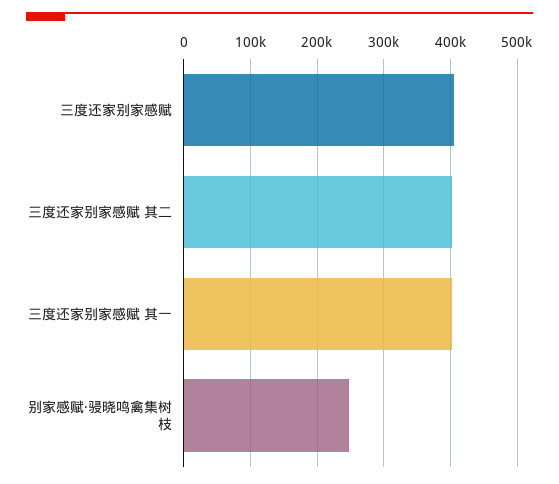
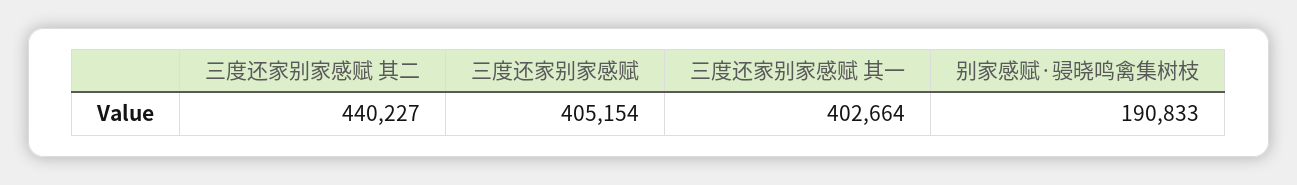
  {
    "三度还家别家感赋": 405154,
-   "三度还家别家感赋 其二": 400000,
+   "三度还家别家感赋 其二": 440227,
    "三度还家别家感赋 其一": 402664,
-   "别家感赋·骎晓鸣禽集树枝": 250000
+   "别家感赋·骎晓鸣禽集树枝": 190833
  }

